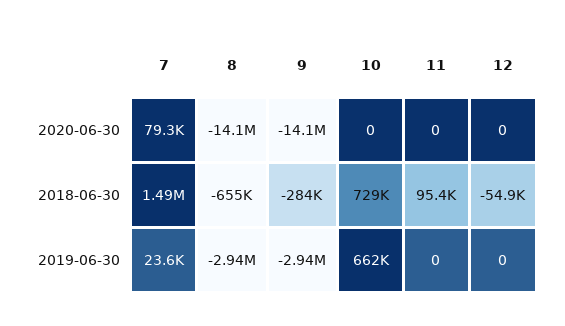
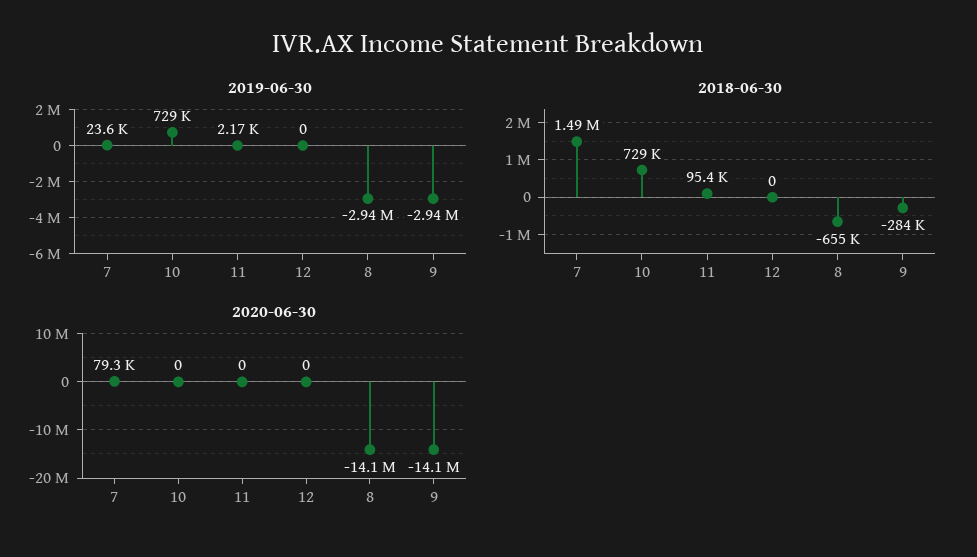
  {
    "2020-06-30": {
      "7": 79300,
      "8": -14100000,
      "9": -14100000,
      "10": 0,
      "11": 0,
      "12": 0
    },
    "2018-06-30": {
      "7": 1490000,
      "8": -655000,
      "9": -284000,
      "10": 729000,
      "11": 95400,
-     "12": -54900
+     "12": 0
    },
    "2019-06-30": {
      "7": 23600,
      "8": -2940000,
      "9": -2940000,
-     "10": 662000,
+     "10": 729000,
-     "11": 0,
+     "11": 2170,
      "12": 0
    }
  }

